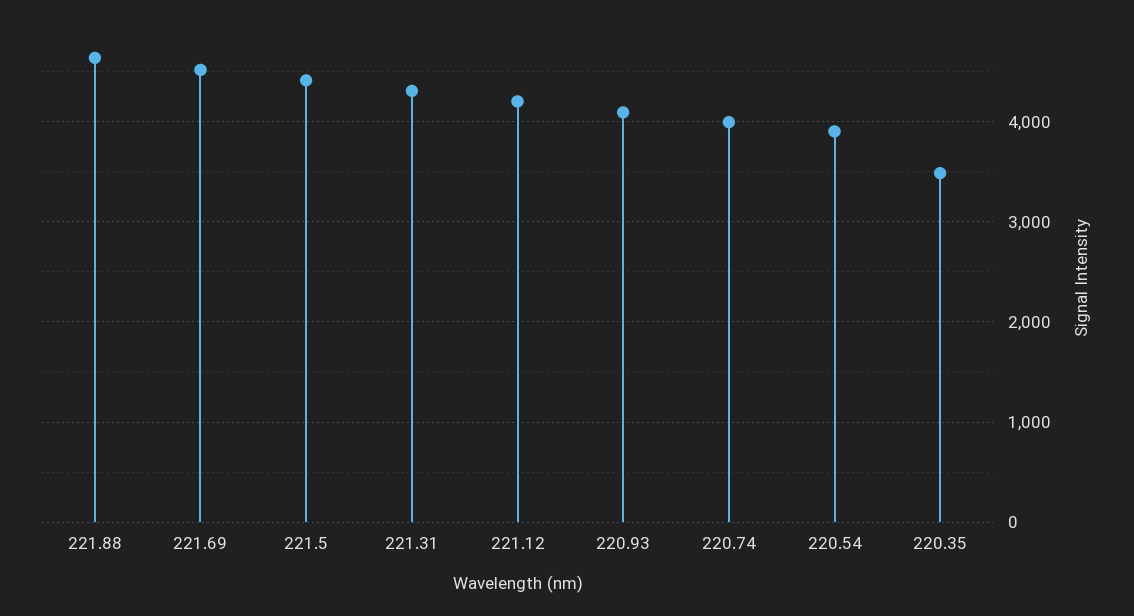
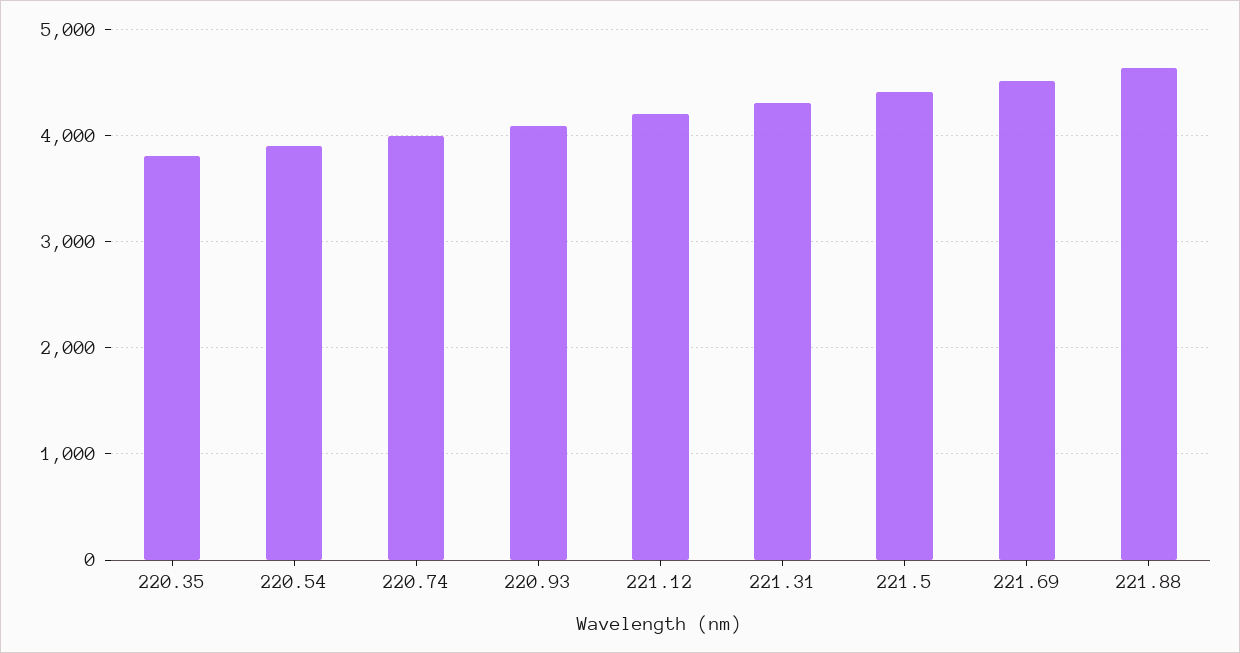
  {
    "221.88": 4600,
    "221.69": 4500,
    "221.5": 4400,
    "221.31": 4300,
    "221.12": 4200,
    "220.93": 4100,
    "220.74": 4000,
    "220.54": 3900,
-   "220.35": 3500
+   "220.35": 3800
  }

